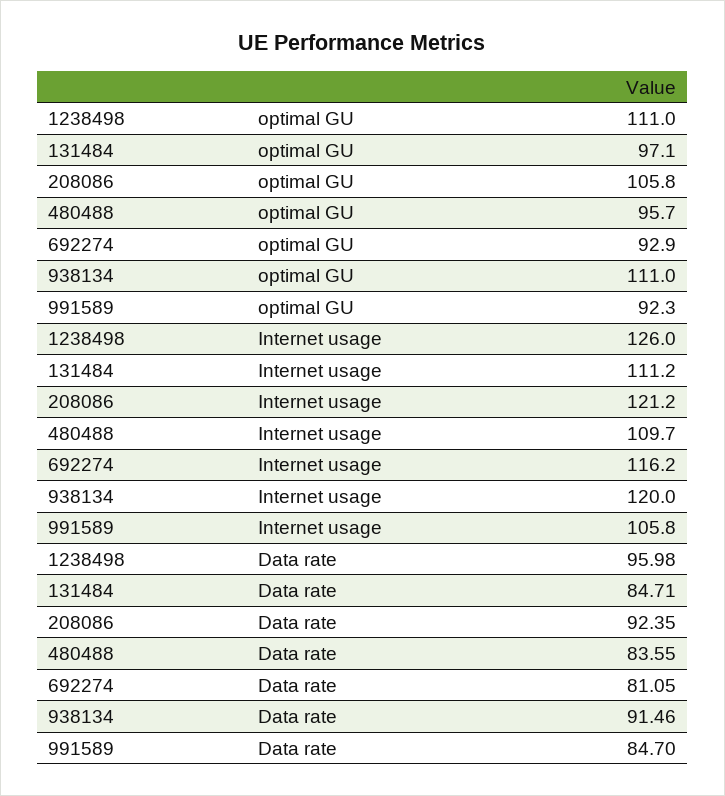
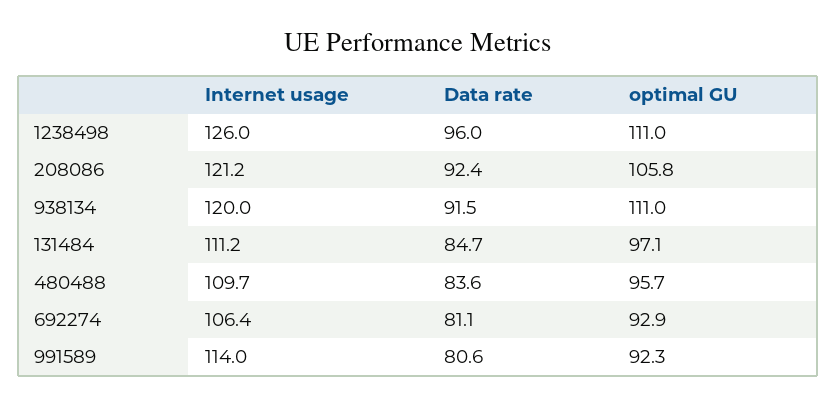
  {
    "1238498": {
      "optimal GU": 111,
      "Internet usage": 126,
      "Data rate": 95.98
    },
    "131484": {
      "optimal GU": 97.1,
      "Internet usage": 111.2,
      "Data rate": 84.71
    },
    "208086": {
      "optimal GU": 105.8,
      "Internet usage": 121.2,
      "Data rate": 92.35
    },
    "480488": {
      "optimal GU": 95.7,
      "Internet usage": 109.7,
      "Data rate": 83.55
    },
    "692274": {
      "optimal GU": 92.9,
-     "Internet usage": 116.2,
+     "Internet usage": 106.4,
      "Data rate": 81.05
    },
    "938134": {
      "optimal GU": 111,
      "Internet usage": 120,
      "Data rate": 91.46
    },
    "991589": {
      "optimal GU": 92.3,
-     "Internet usage": 105.8,
+     "Internet usage": 114,
-     "Data rate": 84.7
+     "Data rate": 80.6
    }
  }

